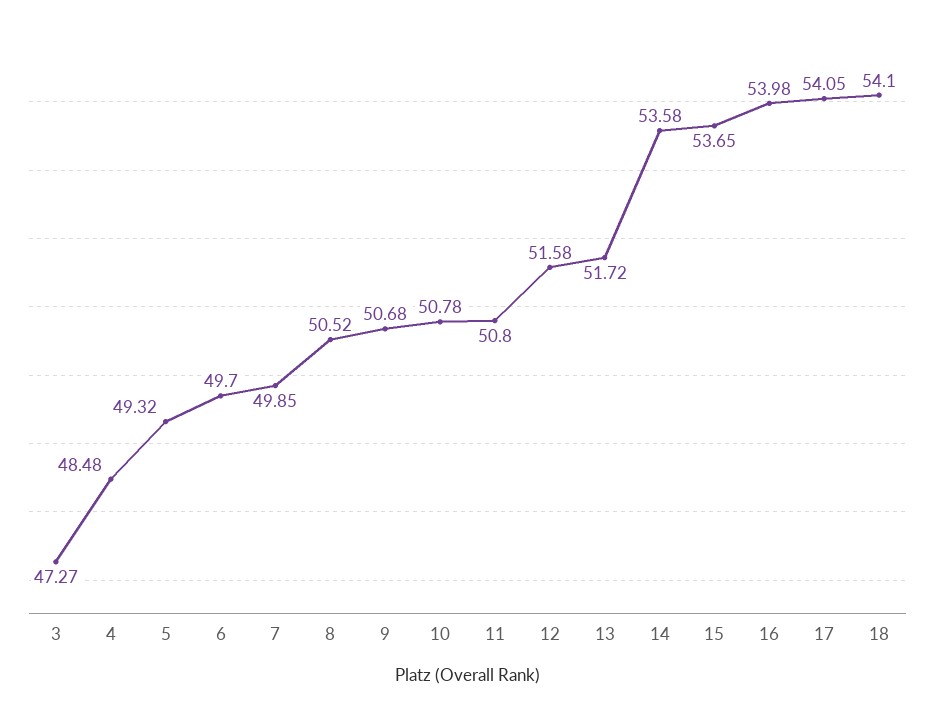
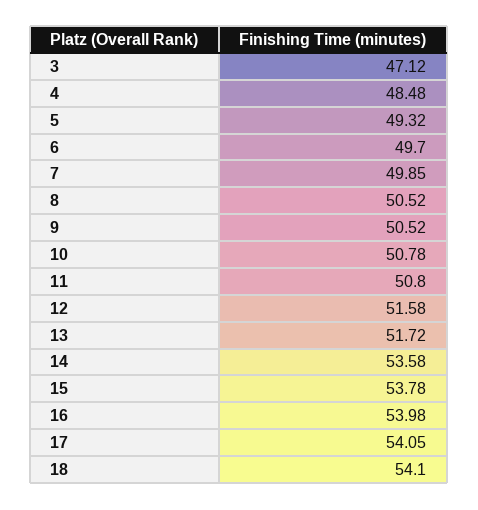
  {
-   "3": 47.27,
+   "3": 47.12,
    "4": 48.48,
    "5": 49.32,
    "6": 49.7,
    "7": 49.85,
    "8": 50.52,
-   "9": 50.68,
+   "9": 50.52,
    "10": 50.78,
    "11": 50.8,
    "12": 51.58,
    "13": 51.72,
    "14": 53.58,
-   "15": 53.65,
+   "15": 53.78,
    "16": 53.98,
    "17": 54.05,
    "18": 54.1
  }

